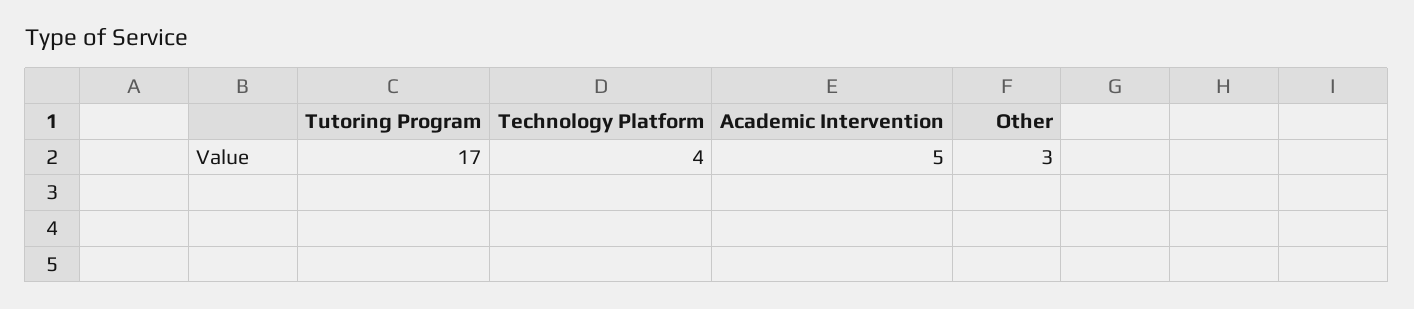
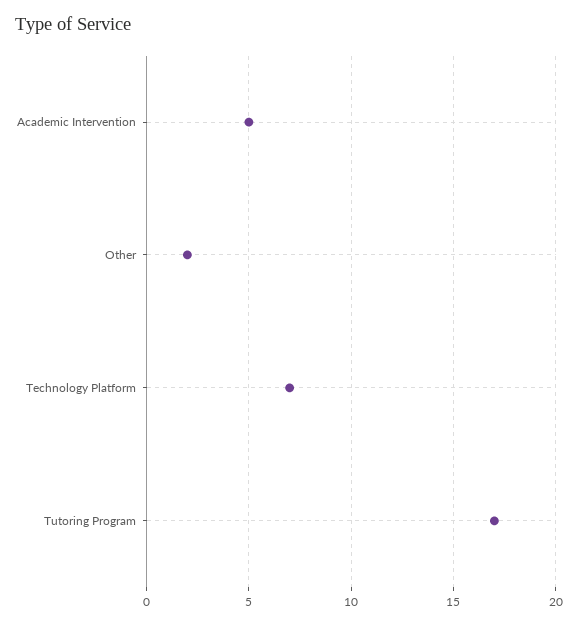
  {
    "Tutoring Program": 17,
-   "Technology Platform": 4,
+   "Technology Platform": 7,
    "Academic Intervention": 5,
-   "Other": 3
+   "Other": 2
  }

